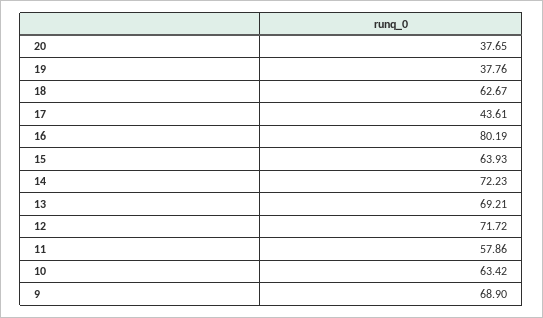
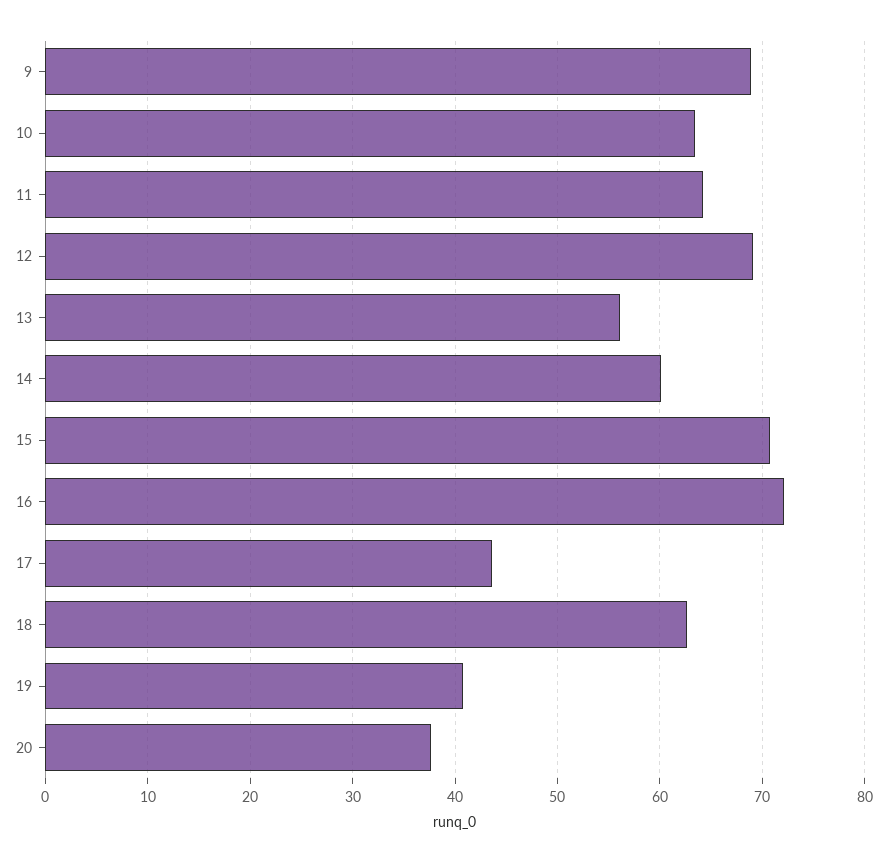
  {
    "20": 37.65,
-   "19": 37.76,
+   "19": 41,
    "18": 62.67,
    "17": 43.61,
-   "16": 80.19,
+   "16": 72,
-   "15": 63.93,
+   "15": 71,
-   "14": 72.23,
+   "14": 60,
-   "13": 69.21,
+   "13": 56,
-   "12": 71.72,
+   "12": 69,
-   "11": 57.86,
+   "11": 64,
    "10": 63.42,
    "9": 68.9
  }

